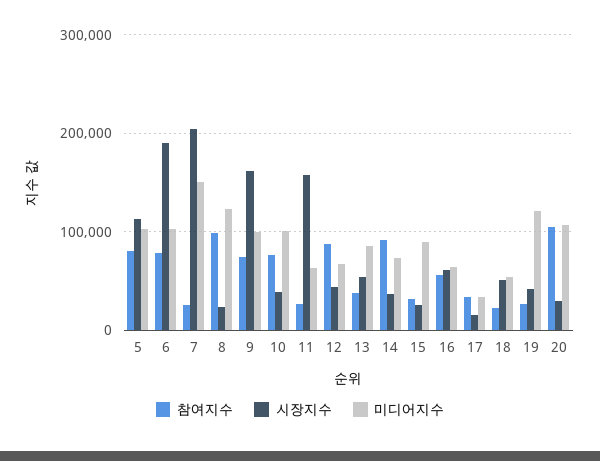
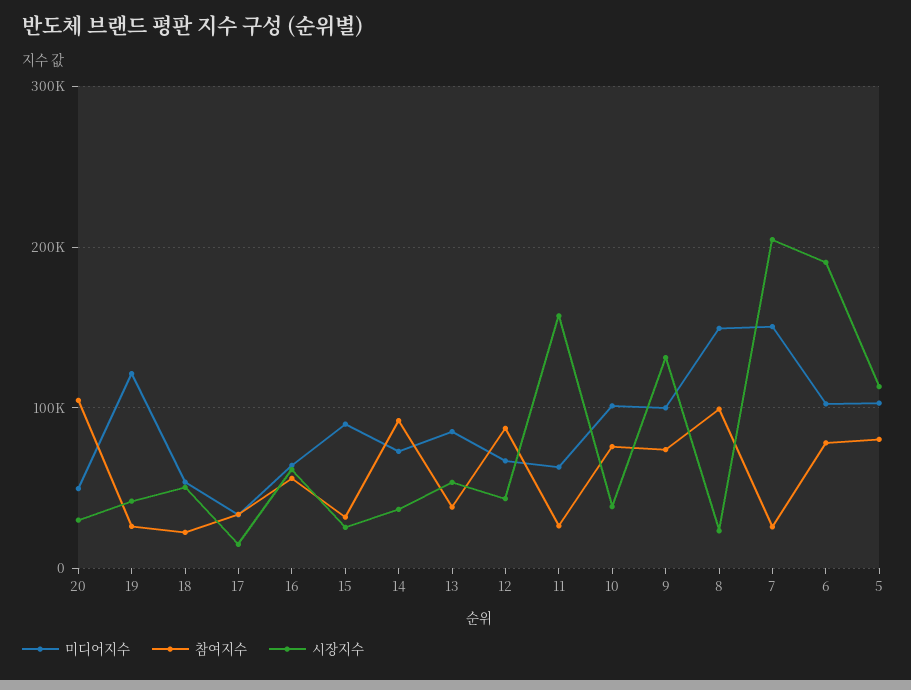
  {
    "참여지수": {
      "5": 80000,
      "6": 80000,
      "7": 30000,
      "8": 100000,
      "9": 70000,
      "10": 80000,
      "11": 30000,
      "12": 90000,
      "13": 40000,
      "14": 90000,
      "15": 30000,
      "16": 60000,
      "17": 30000,
      "18": 20000,
      "19": 30000,
      "20": 100000
    },
    "시장지수": {
      "5": 110000,
      "6": 190000,
      "7": 200000,
      "8": 20000,
-     "9": 160000,
+     "9": 130000,
      "10": 40000,
      "11": 160000,
      "12": 40000,
      "13": 50000,
      "14": 40000,
      "15": 30000,
      "16": 60000,
      "17": 10000,
      "18": 50000,
      "19": 40000,
      "20": 30000
    },
    "미디어지수": {
      "5": 100000,
      "6": 100000,
      "7": 150000,
-     "8": 120000,
+     "8": 150000,
      "9": 100000,
      "10": 100000,
      "11": 60000,
      "12": 70000,
      "13": 90000,
      "14": 70000,
      "15": 90000,
      "16": 60000,
      "17": 30000,
      "18": 50000,
      "19": 120000,
-     "20": 110000
+     "20": 50000
    }
  }

